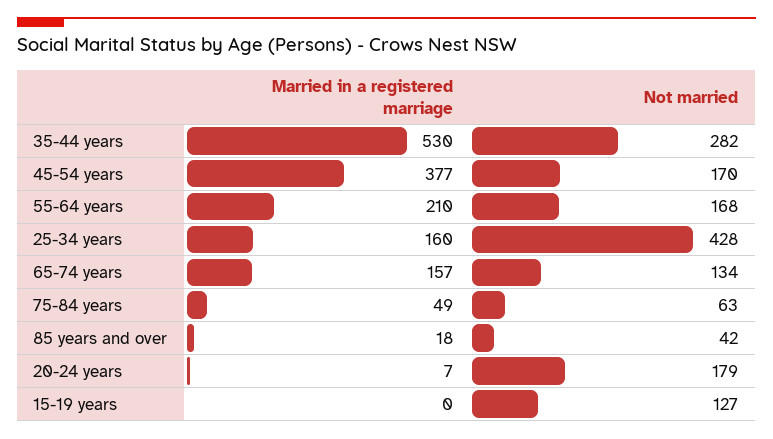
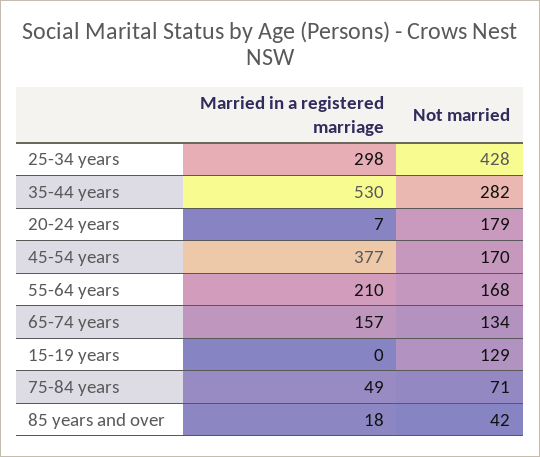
  {
    "Married in a registered marriage": {
      "35-44 years": 530,
      "45-54 years": 377,
      "55-64 years": 210,
-     "25-34 years": 160,
+     "25-34 years": 298,
      "65-74 years": 157,
      "75-84 years": 49,
      "85 years and over": 18,
      "20-24 years": 7,
      "15-19 years": 0
    },
    "Not married": {
      "35-44 years": 282,
      "45-54 years": 170,
      "55-64 years": 168,
      "25-34 years": 428,
      "65-74 years": 134,
-     "75-84 years": 63,
+     "75-84 years": 71,
      "85 years and over": 42,
      "20-24 years": 179,
-     "15-19 years": 127
+     "15-19 years": 129
    }
  }

